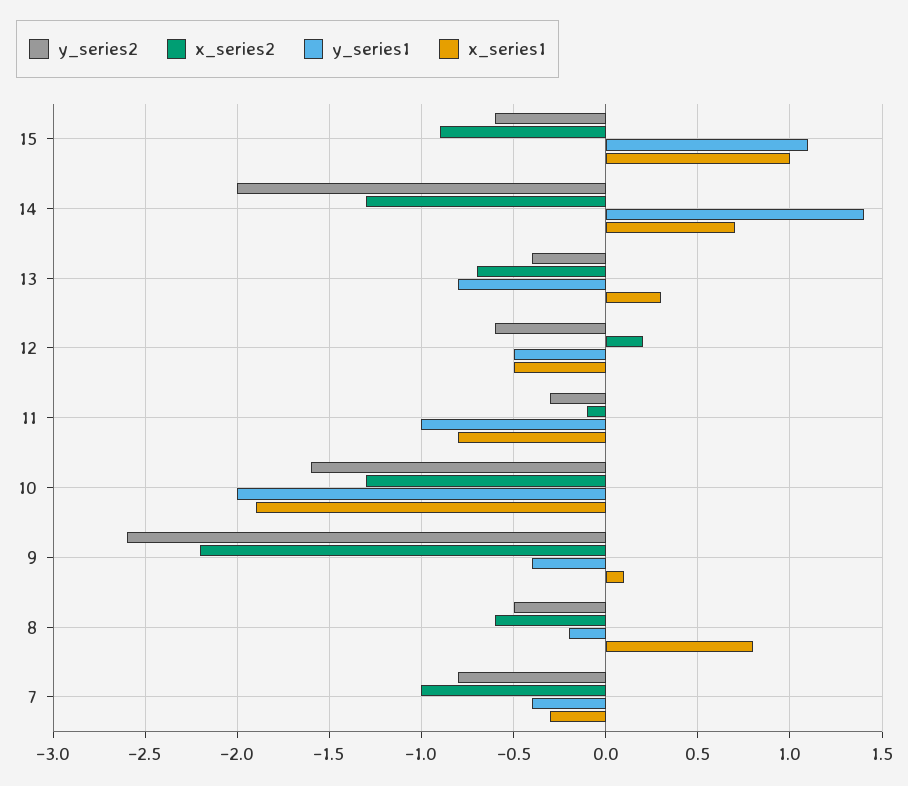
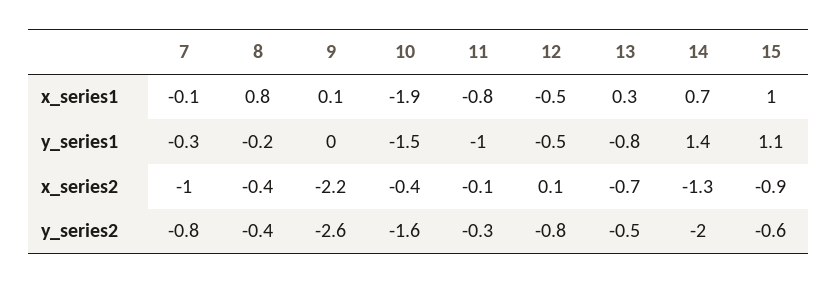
  {
    "y_series2": {
      "15": -0.6,
      "14": -2,
-     "13": -0.4,
+     "13": -0.5,
-     "12": -0.6,
+     "12": -0.8,
      "11": -0.3,
      "10": -1.6,
      "9": -2.6,
-     "8": -0.5,
+     "8": -0.4,
      "7": -0.8
    },
    "x_series2": {
      "15": -0.9,
      "14": -1.3,
      "13": -0.7,
-     "12": 0.2,
+     "12": 0.1,
      "11": -0.1,
-     "10": -1.3,
+     "10": -0.4,
      "9": -2.2,
-     "8": -0.6,
+     "8": -0.4,
      "7": -1
    },
    "y_series1": {
      "15": 1.1,
      "14": 1.4,
      "13": -0.8,
      "12": -0.5,
      "11": -1,
-     "10": -2,
+     "10": -1.5,
-     "9": -0.4,
+     "9": 0,
      "8": -0.2,
-     "7": -0.4
+     "7": -0.3
    },
    "x_series1": {
      "15": 1,
      "14": 0.7,
      "13": 0.3,
      "12": -0.5,
      "11": -0.8,
      "10": -1.9,
      "9": 0.1,
      "8": 0.8,
-     "7": -0.3
+     "7": -0.1
    }
  }

